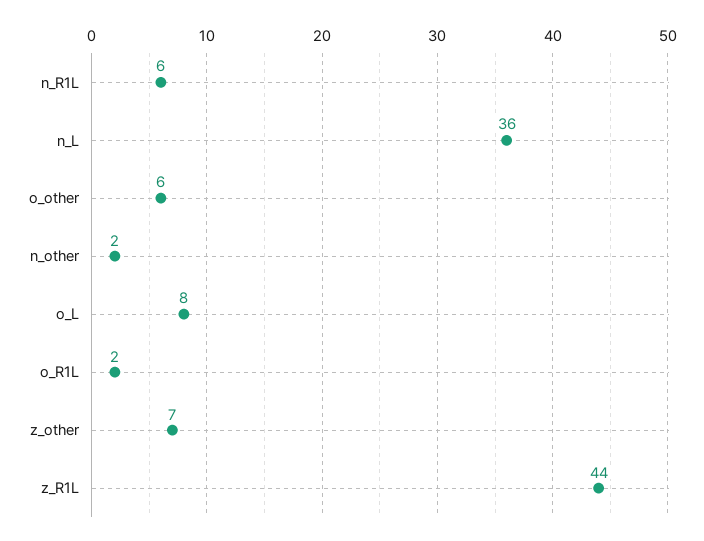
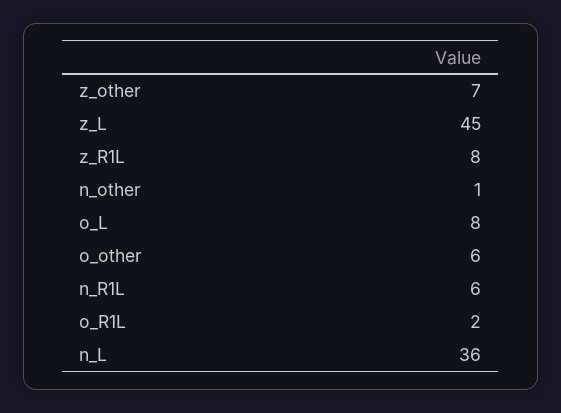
  {
    "n_R1L": 6,
    "n_L": 36,
    "o_other": 6,
-   "n_other": 2,
+   "n_other": 1,
    "o_L": 8,
    "o_R1L": 2,
    "z_other": 7,
-   "z_R1L": 44
+   "z_R1L": 8,
+   "z_L": 45
  }

